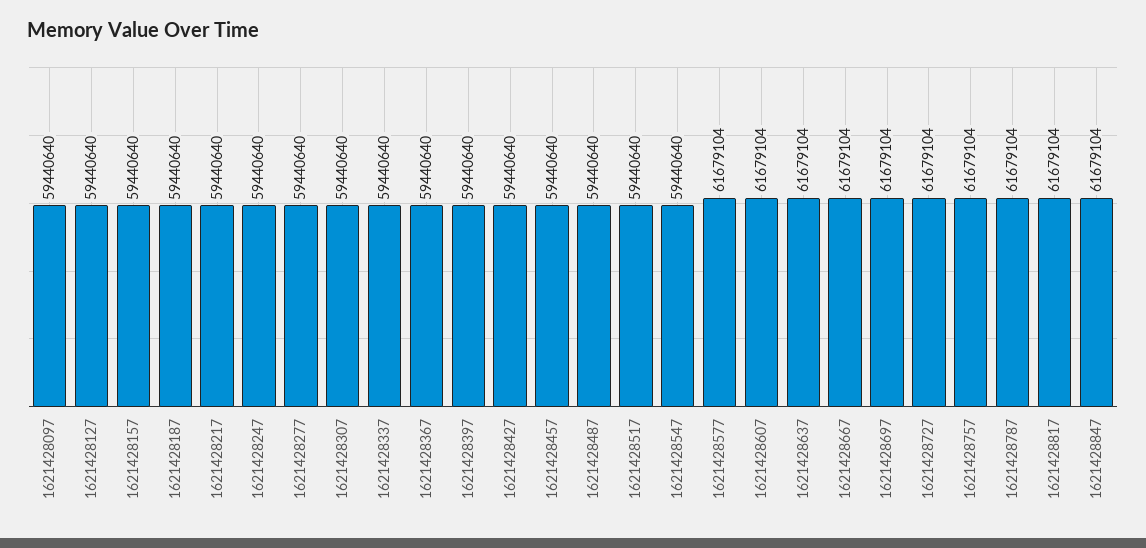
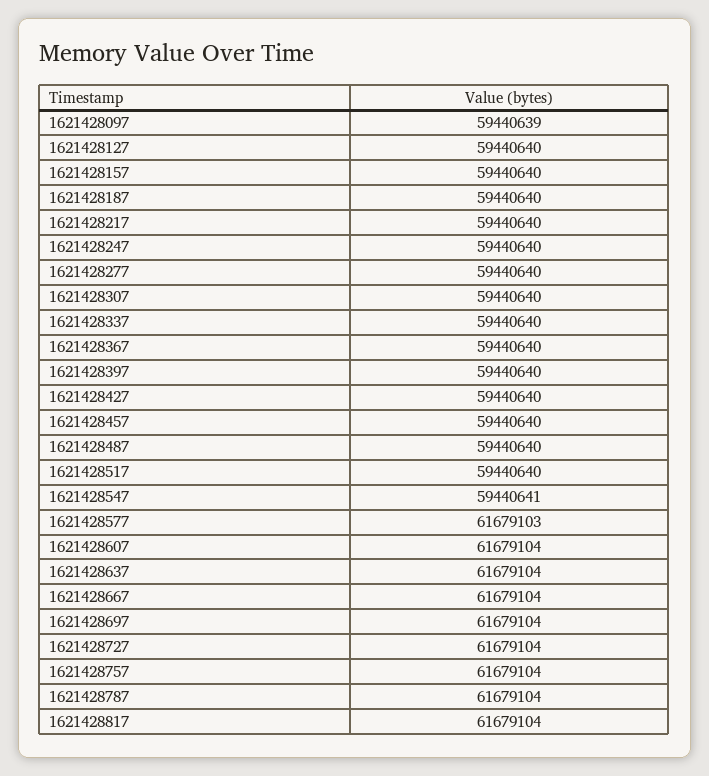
  {
-   "1621428097": 59440640,
+   "1621428097": 59440639,
    "1621428127": 59440640,
    "1621428157": 59440640,
    "1621428187": 59440640,
    "1621428217": 59440640,
    "1621428247": 59440640,
    "1621428277": 59440640,
    "1621428307": 59440640,
    "1621428337": 59440640,
    "1621428367": 59440640,
    "1621428397": 59440640,
    "1621428427": 59440640,
    "1621428457": 59440640,
    "1621428487": 59440640,
    "1621428517": 59440640,
-   "1621428547": 59440640,
+   "1621428547": 59440641,
-   "1621428577": 61679104,
+   "1621428577": 61679103,
    "1621428607": 61679104,
    "1621428637": 61679104,
    "1621428667": 61679104,
    "1621428697": 61679104,
    "1621428727": 61679104,
    "1621428757": 61679104,
    "1621428787": 61679104,
-   "1621428817": 61679104,
+   "1621428817": 61679104
-   "1621428847": 61679104
  }

